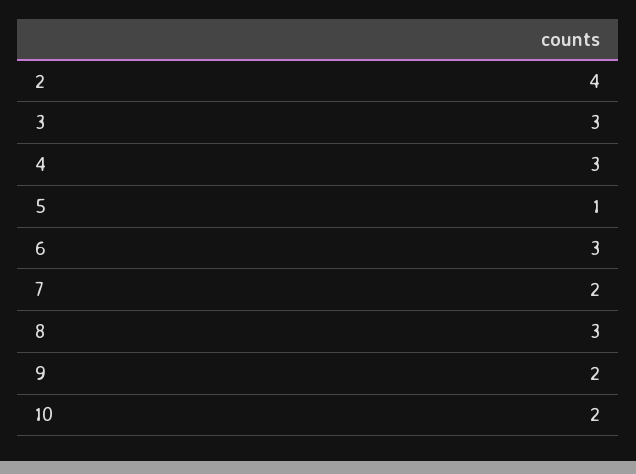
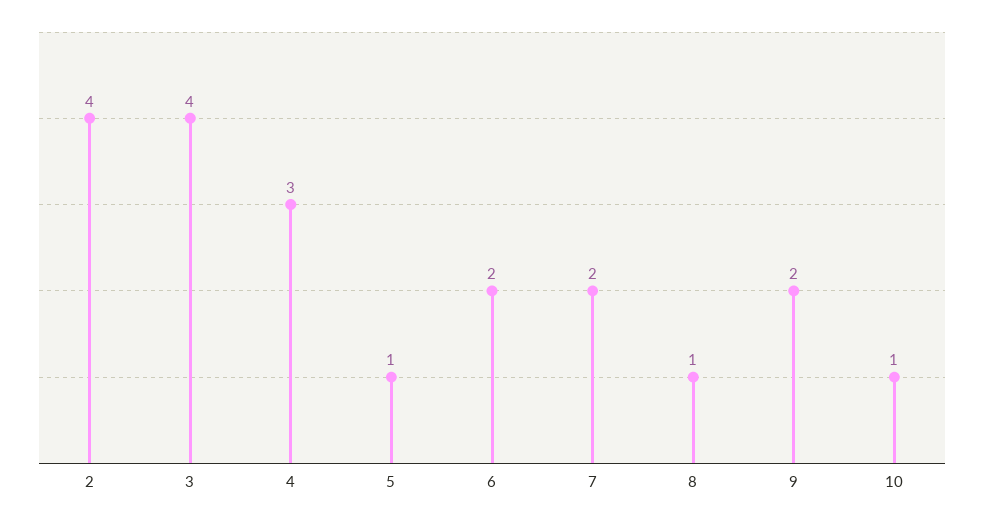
  {
    "2": 4,
-   "3": 3,
+   "3": 4,
    "4": 3,
    "5": 1,
-   "6": 3,
+   "6": 2,
    "7": 2,
-   "8": 3,
+   "8": 1,
    "9": 2,
-   "10": 2
+   "10": 1
  }

